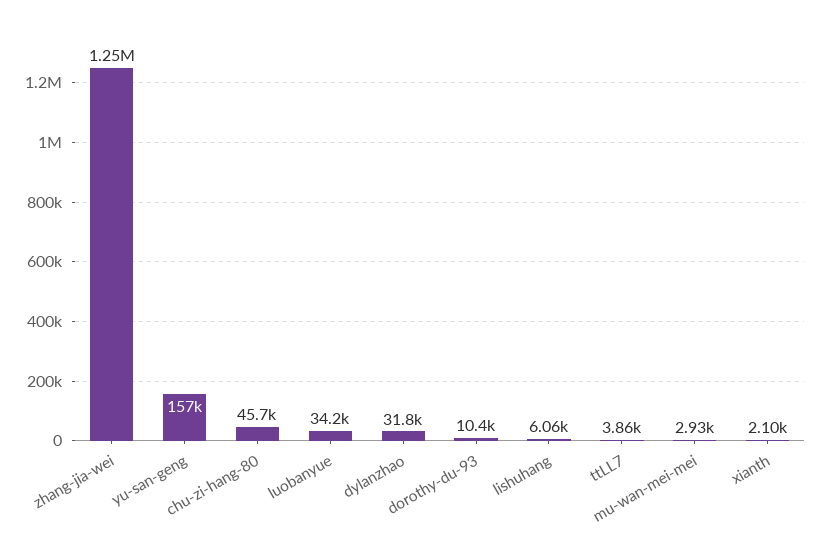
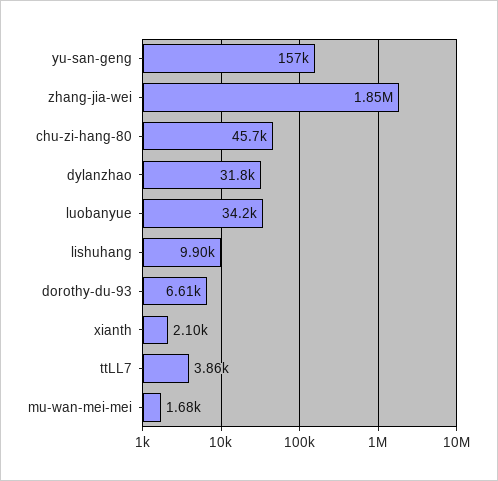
  {
-   "zhang-jia-wei": 1250000,
+   "zhang-jia-wei": 1850000,
    "yu-san-geng": 157000,
    "chu-zi-hang-80": 45700,
    "luobanyue": 34200,
    "dylanzhao": 31800,
-   "dorothy-du-93": 10400,
+   "dorothy-du-93": 6610,
-   "lishuhang": 6060,
+   "lishuhang": 9900,
    "ttLL7": 3860,
-   "mu-wan-mei-mei": 2930,
+   "mu-wan-mei-mei": 1680,
    "xianth": 2100
  }

